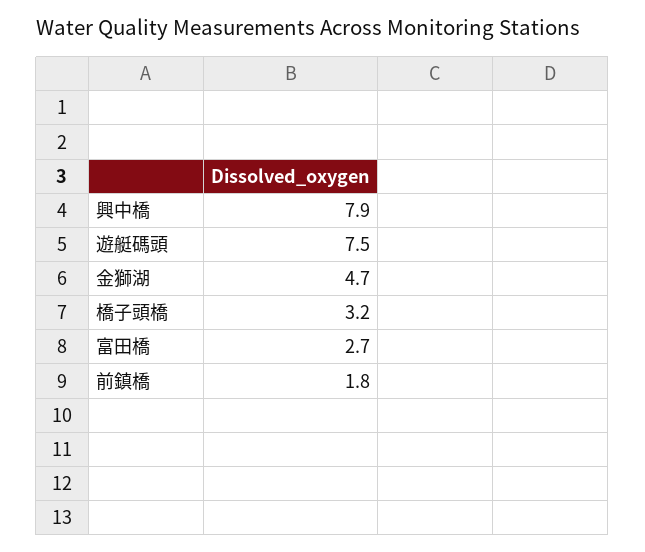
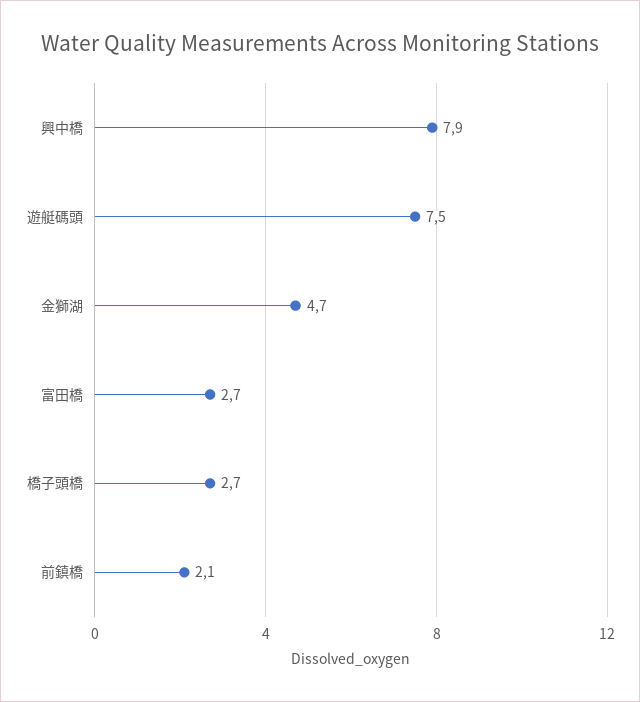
  {
    "興中橋": 7.9,
    "遊艇碼頭": 7.5,
    "金獅湖": 4.7,
-   "橋子頭橋": 3.2,
+   "橋子頭橋": 2.7,
    "富田橋": 2.7,
-   "前鎮橋": 1.8
+   "前鎮橋": 2.1
  }

